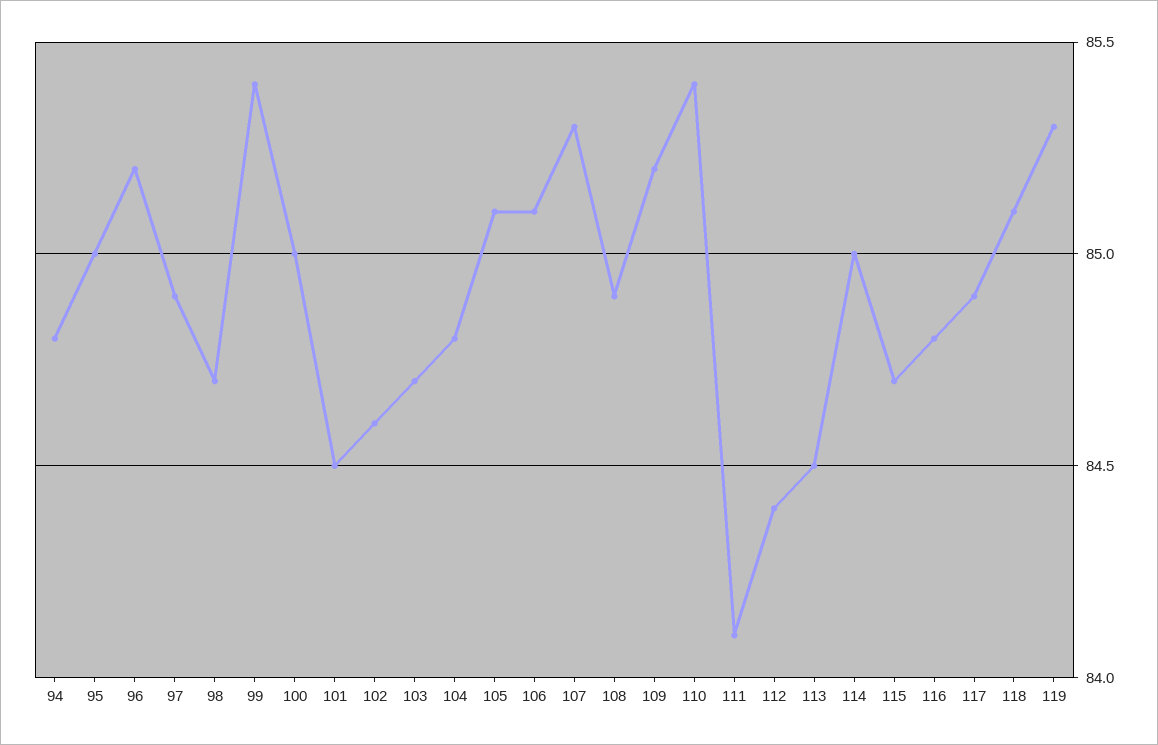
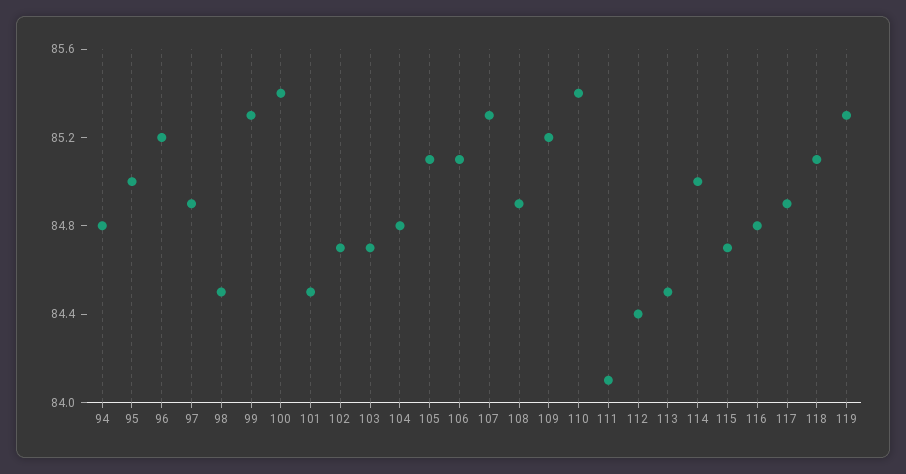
  {
    "94": 84.8,
    "95": 85,
    "96": 85.2,
    "97": 84.9,
-   "98": 84.7,
+   "98": 84.5,
-   "99": 85.4,
+   "99": 85.3,
-   "100": 85,
+   "100": 85.4,
    "101": 84.5,
-   "102": 84.6,
+   "102": 84.7,
    "103": 84.7,
    "104": 84.8,
    "105": 85.1,
    "106": 85.1,
    "107": 85.3,
    "108": 84.9,
    "109": 85.2,
    "110": 85.4,
    "111": 84.1,
    "112": 84.4,
    "113": 84.5,
    "114": 85,
    "115": 84.7,
    "116": 84.8,
    "117": 84.9,
    "118": 85.1,
    "119": 85.3
  }

